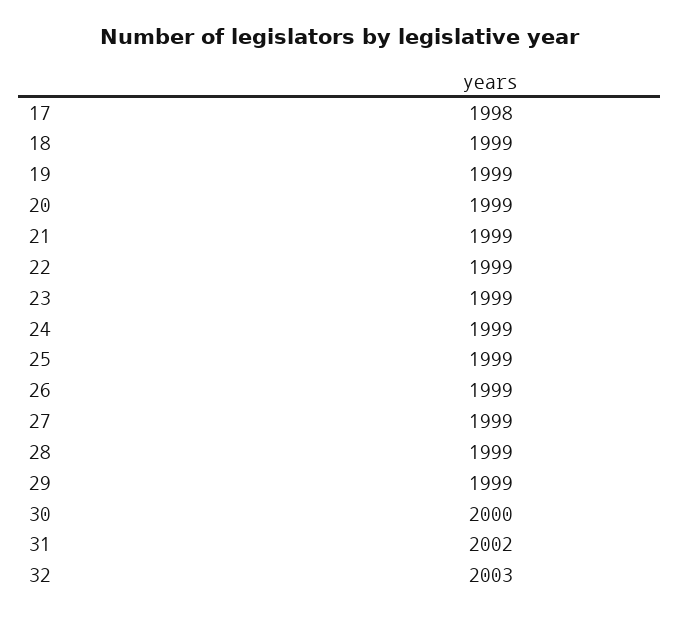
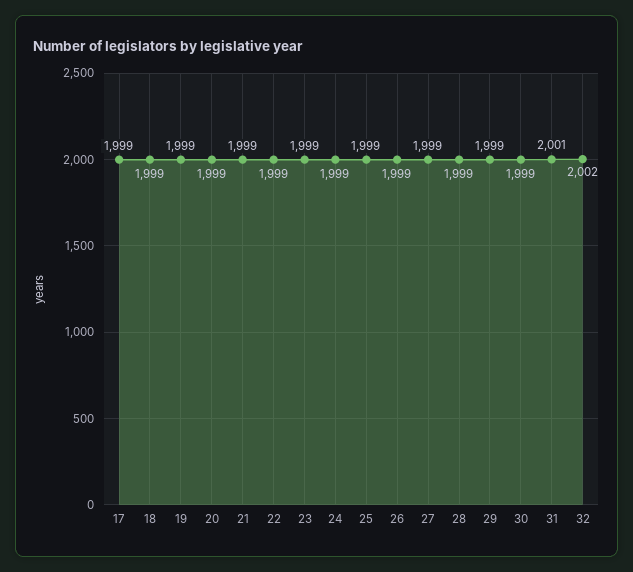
  {
-   "17": 1998,
+   "17": 1999,
    "18": 1999,
    "19": 1999,
    "20": 1999,
    "21": 1999,
    "22": 1999,
    "23": 1999,
    "24": 1999,
    "25": 1999,
    "26": 1999,
    "27": 1999,
    "28": 1999,
    "29": 1999,
-   "30": 2000,
+   "30": 1999,
-   "31": 2002,
+   "31": 2001,
-   "32": 2003
+   "32": 2002
  }

